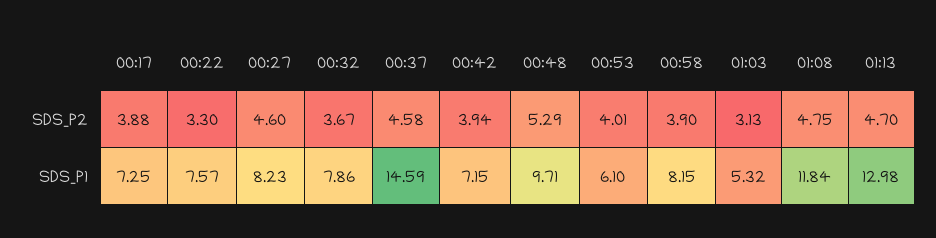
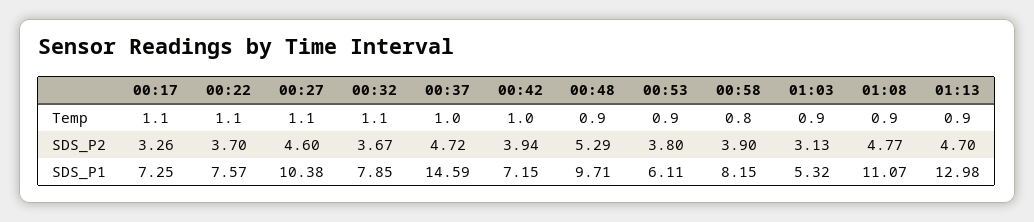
  {
    "00:17": {
-     "SDS_P2": 3.88,
+     "SDS_P2": 3.26,
-     "SDS_P1": 7.25
+     "SDS_P1": 7.25,
+     "Temp": 1.1
    },
    "00:22": {
-     "SDS_P2": 3.3,
+     "SDS_P2": 3.7,
-     "SDS_P1": 7.57
+     "SDS_P1": 7.57,
+     "Temp": 1.1
    },
    "00:27": {
      "SDS_P2": 4.6,
-     "SDS_P1": 8.23
+     "SDS_P1": 10.38,
+     "Temp": 1.1
    },
    "00:32": {
      "SDS_P2": 3.67,
-     "SDS_P1": 7.86
+     "SDS_P1": 7.85,
+     "Temp": 1.1
    },
    "00:37": {
-     "SDS_P2": 4.58,
+     "SDS_P2": 4.72,
-     "SDS_P1": 14.59
+     "SDS_P1": 14.59,
+     "Temp": 1
    },
    "00:42": {
      "SDS_P2": 3.94,
-     "SDS_P1": 7.15
+     "SDS_P1": 7.15,
+     "Temp": 1
    },
    "00:48": {
      "SDS_P2": 5.29,
-     "SDS_P1": 9.71
+     "SDS_P1": 9.71,
+     "Temp": 0.9
    },
    "00:53": {
-     "SDS_P2": 4.01,
+     "SDS_P2": 3.8,
-     "SDS_P1": 6.1
+     "SDS_P1": 6.11,
+     "Temp": 0.9
    },
    "00:58": {
      "SDS_P2": 3.9,
-     "SDS_P1": 8.15
+     "SDS_P1": 8.15,
+     "Temp": 0.8
    },
    "01:03": {
      "SDS_P2": 3.13,
-     "SDS_P1": 5.32
+     "SDS_P1": 5.32,
+     "Temp": 0.9
    },
    "01:08": {
-     "SDS_P2": 4.75,
+     "SDS_P2": 4.77,
-     "SDS_P1": 11.84
+     "SDS_P1": 11.07,
+     "Temp": 0.9
    },
    "01:13": {
      "SDS_P2": 4.7,
-     "SDS_P1": 12.98
+     "SDS_P1": 12.98,
+     "Temp": 0.9
    }
  }

